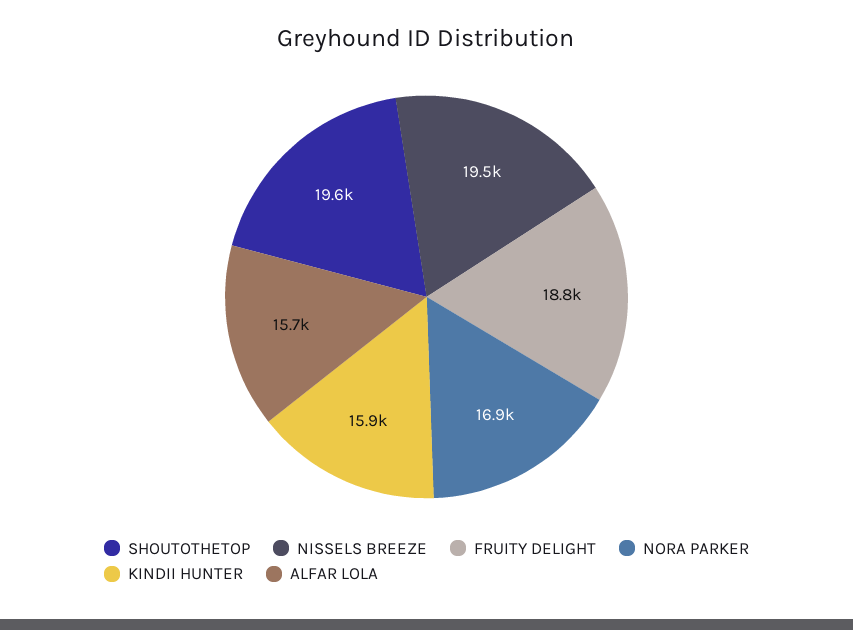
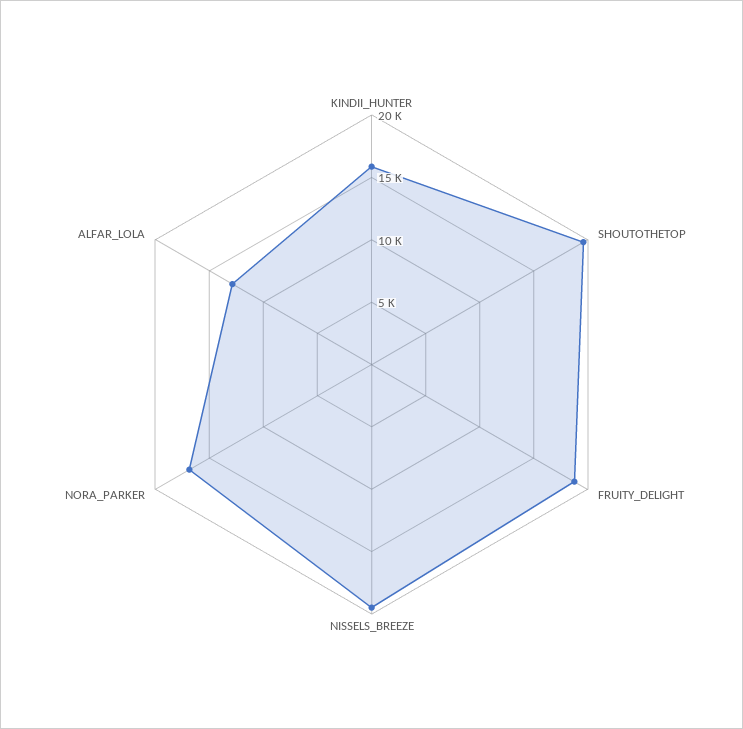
  {
    "SHOUTOTHETOP": 19600,
    "NISSELS BREEZE": 19500,
    "FRUITY DELIGHT": 18800,
    "NORA PARKER": 16900,
    "KINDII HUNTER": 15900,
-   "ALFAR LOLA": 15700
+   "ALFAR LOLA": 13000
  }

